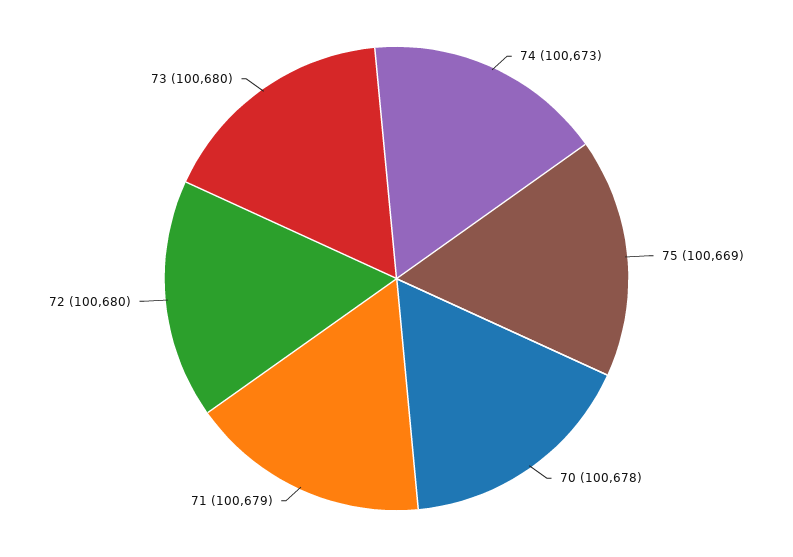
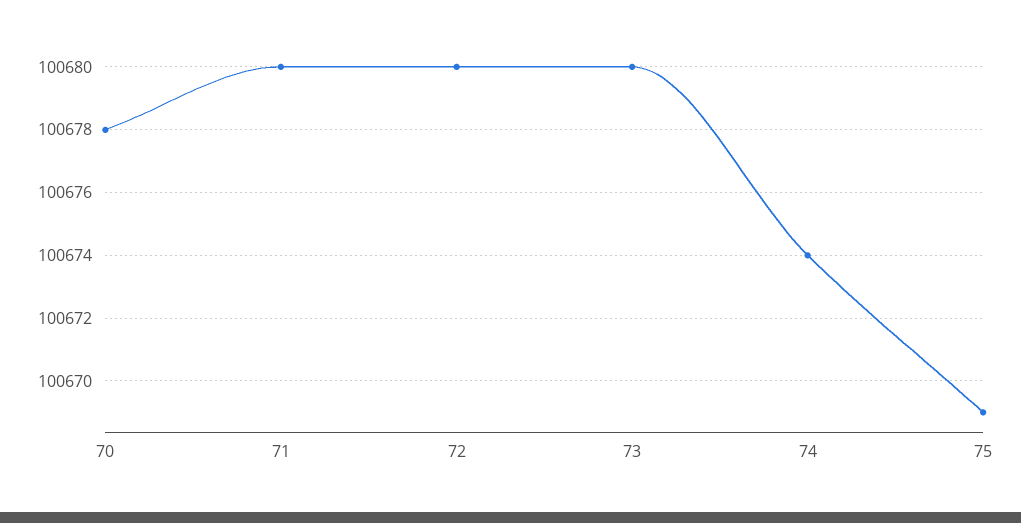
  {
-   "74": 100673,
+   "74": 100674,
    "75": 100669,
    "70": 100678,
-   "71": 100679,
+   "71": 100680,
    "72": 100680,
    "73": 100680
  }

